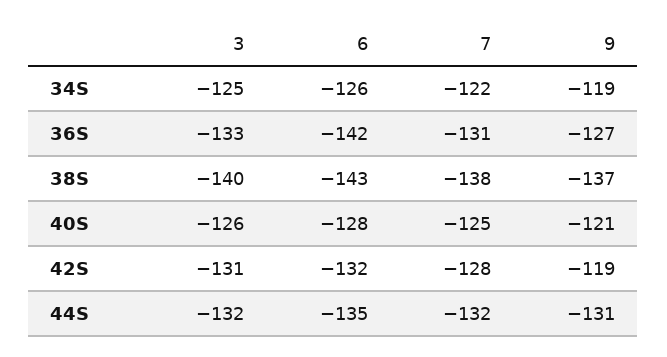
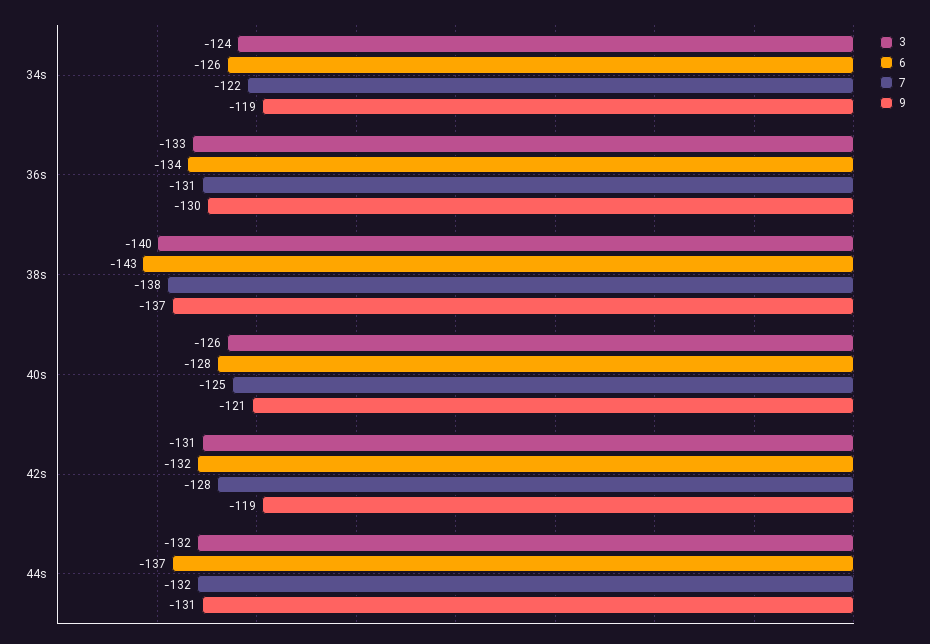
  {
    "3": {
-     "34S": -125,
+     "34S": -124,
      "36S": -133,
      "38S": -140,
      "40S": -126,
      "42S": -131,
      "44S": -132
    },
    "6": {
      "34S": -126,
-     "36S": -142,
+     "36S": -134,
      "38S": -143,
      "40S": -128,
      "42S": -132,
-     "44S": -135
+     "44S": -137
    },
    "7": {
      "34S": -122,
      "36S": -131,
      "38S": -138,
      "40S": -125,
      "42S": -128,
      "44S": -132
    },
    "9": {
      "34S": -119,
-     "36S": -127,
+     "36S": -130,
      "38S": -137,
      "40S": -121,
      "42S": -119,
      "44S": -131
    }
  }

